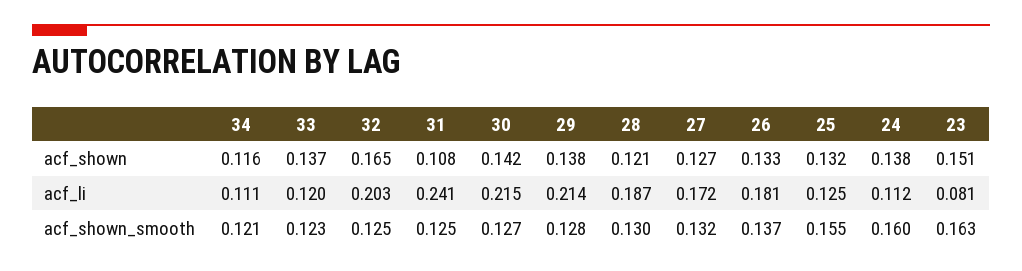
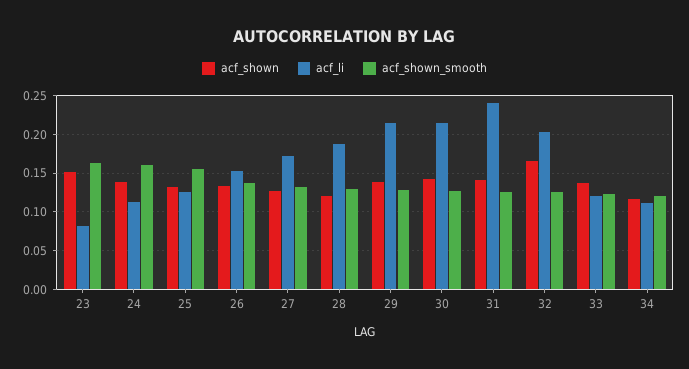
  {
    "acf_shown": {
      "34": 0.116,
      "33": 0.137,
      "32": 0.165,
-     "31": 0.108,
+     "31": 0.14,
      "30": 0.142,
      "29": 0.138,
      "28": 0.121,
      "27": 0.127,
      "26": 0.133,
      "25": 0.132,
      "24": 0.138,
      "23": 0.151
    },
    "acf_li": {
      "34": 0.111,
      "33": 0.12,
      "32": 0.203,
      "31": 0.241,
      "30": 0.215,
      "29": 0.214,
      "28": 0.187,
      "27": 0.172,
-     "26": 0.181,
+     "26": 0.15,
      "25": 0.125,
      "24": 0.112,
      "23": 0.081
    },
    "acf_shown_smooth": {
      "34": 0.121,
      "33": 0.123,
      "32": 0.125,
      "31": 0.125,
      "30": 0.127,
      "29": 0.128,
      "28": 0.13,
      "27": 0.132,
      "26": 0.137,
      "25": 0.155,
      "24": 0.16,
      "23": 0.163
    }
  }

